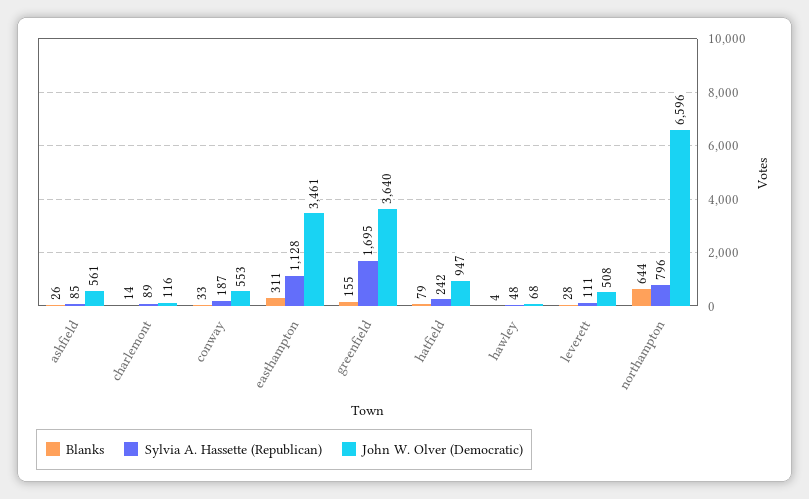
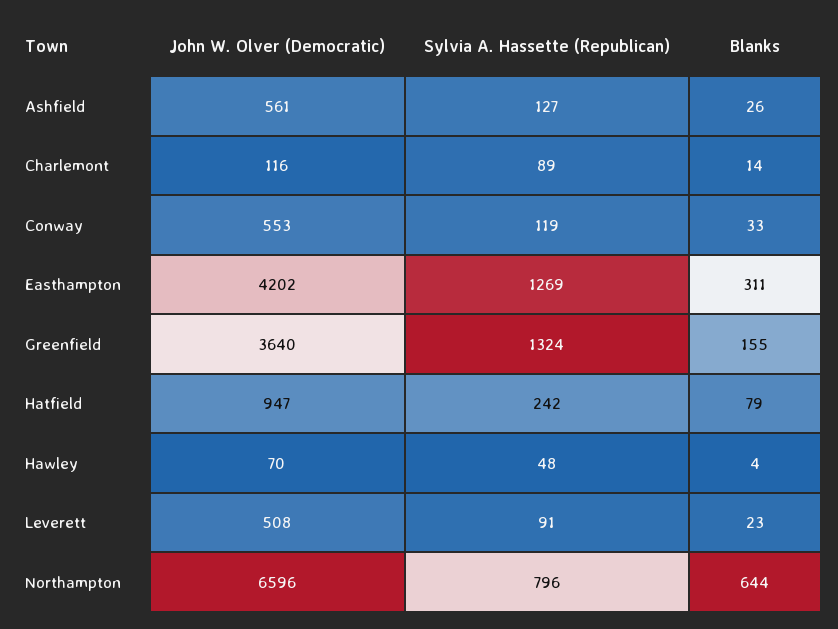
  {
    "Blanks": {
      "ashfield": 26,
      "charlemont": 14,
      "conway": 33,
      "easthampton": 311,
      "greenfield": 155,
      "hatfield": 79,
      "hawley": 4,
-     "leverett": 28,
+     "leverett": 23,
      "northampton": 644
    },
    "Sylvia A. Hassette (Republican)": {
-     "ashfield": 85,
+     "ashfield": 127,
      "charlemont": 89,
-     "conway": 187,
+     "conway": 119,
-     "easthampton": 1128,
+     "easthampton": 1269,
-     "greenfield": 1695,
+     "greenfield": 1324,
      "hatfield": 242,
      "hawley": 48,
-     "leverett": 111,
+     "leverett": 91,
      "northampton": 796
    },
    "John W. Olver (Democratic)": {
      "ashfield": 561,
      "charlemont": 116,
      "conway": 553,
-     "easthampton": 3461,
+     "easthampton": 4202,
      "greenfield": 3640,
      "hatfield": 947,
-     "hawley": 68,
+     "hawley": 70,
      "leverett": 508,
      "northampton": 6596
    }
  }

